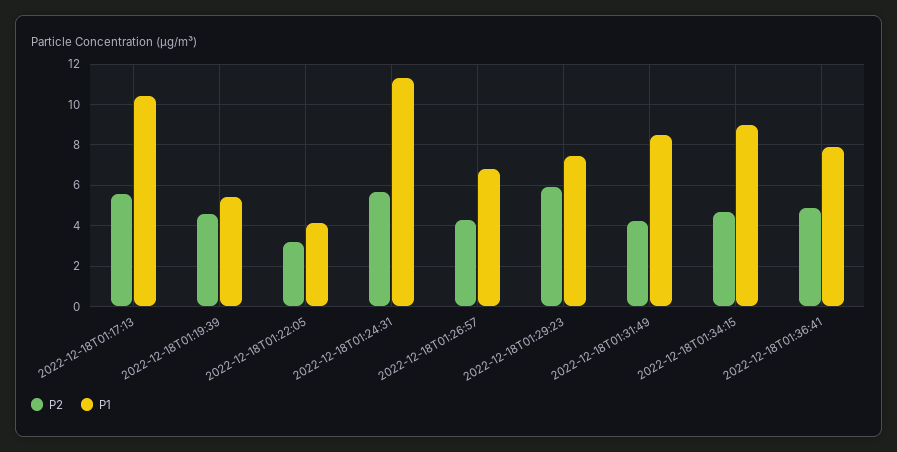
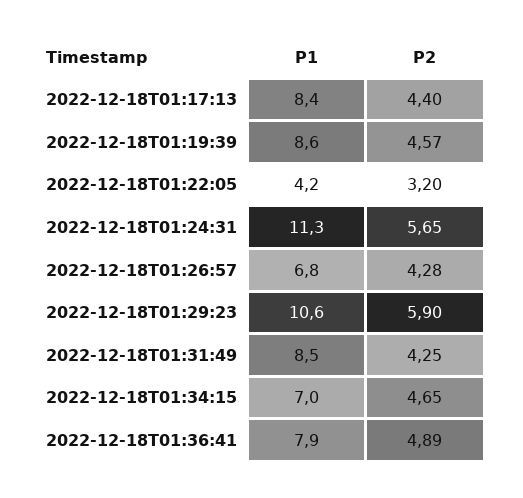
  {
    "P2": {
-     "2022-12-18T01:17:13": 5.5,
+     "2022-12-18T01:17:13": 4.4,
      "2022-12-18T01:19:39": 4.57,
      "2022-12-18T01:22:05": 3.2,
      "2022-12-18T01:24:31": 5.65,
      "2022-12-18T01:26:57": 4.28,
      "2022-12-18T01:29:23": 5.9,
      "2022-12-18T01:31:49": 4.25,
      "2022-12-18T01:34:15": 4.65,
      "2022-12-18T01:36:41": 4.89
    },
    "P1": {
-     "2022-12-18T01:17:13": 10.5,
+     "2022-12-18T01:17:13": 8.4,
-     "2022-12-18T01:19:39": 5.5,
+     "2022-12-18T01:19:39": 8.6,
      "2022-12-18T01:22:05": 4.2,
      "2022-12-18T01:24:31": 11.3,
      "2022-12-18T01:26:57": 6.8,
-     "2022-12-18T01:29:23": 7.5,
+     "2022-12-18T01:29:23": 10.6,
      "2022-12-18T01:31:49": 8.5,
-     "2022-12-18T01:34:15": 9,
+     "2022-12-18T01:34:15": 7,
      "2022-12-18T01:36:41": 7.9
    }
  }

